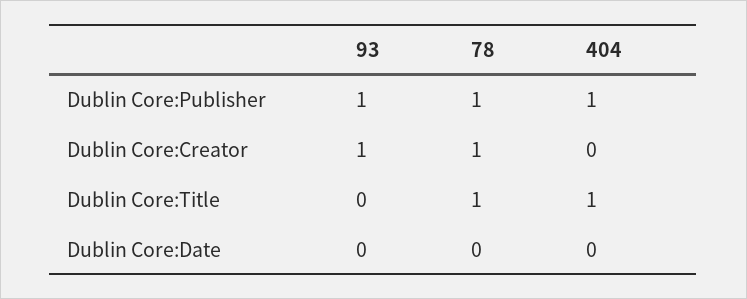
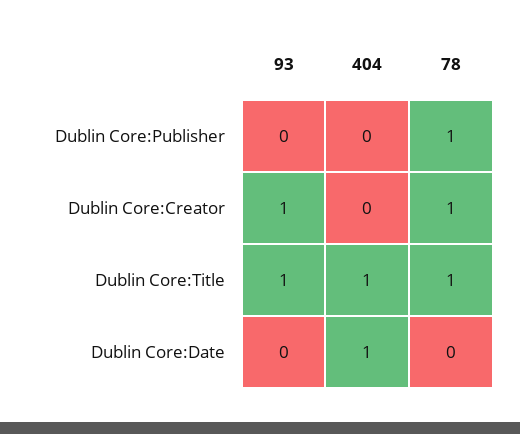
  {
    "93": {
-     "Dublin Core:Publisher": 1,
+     "Dublin Core:Publisher": 0,
      "Dublin Core:Creator": 1,
-     "Dublin Core:Title": 0,
+     "Dublin Core:Title": 1,
      "Dublin Core:Date": 0
    },
    "78": {
      "Dublin Core:Publisher": 1,
      "Dublin Core:Creator": 1,
      "Dublin Core:Title": 1,
      "Dublin Core:Date": 0
    },
    "404": {
-     "Dublin Core:Publisher": 1,
+     "Dublin Core:Publisher": 0,
      "Dublin Core:Creator": 0,
      "Dublin Core:Title": 1,
-     "Dublin Core:Date": 0
+     "Dublin Core:Date": 1
    }
  }

